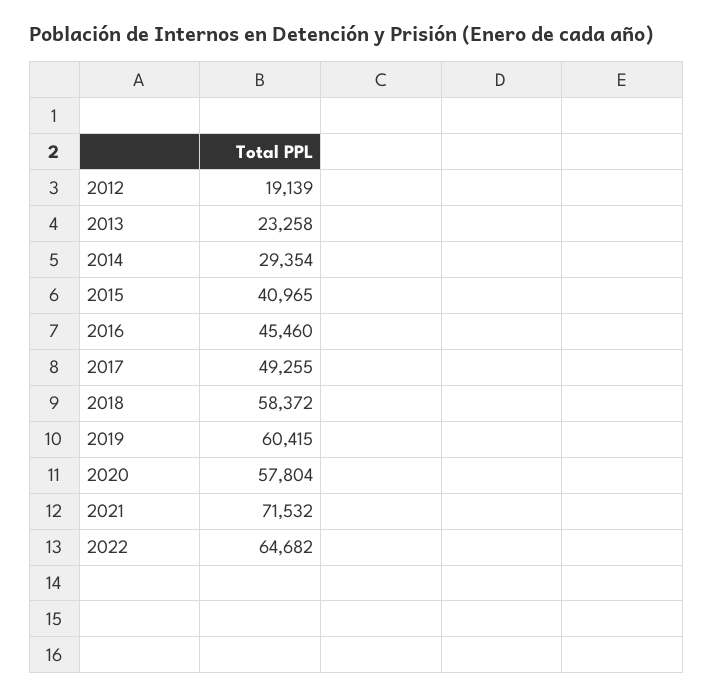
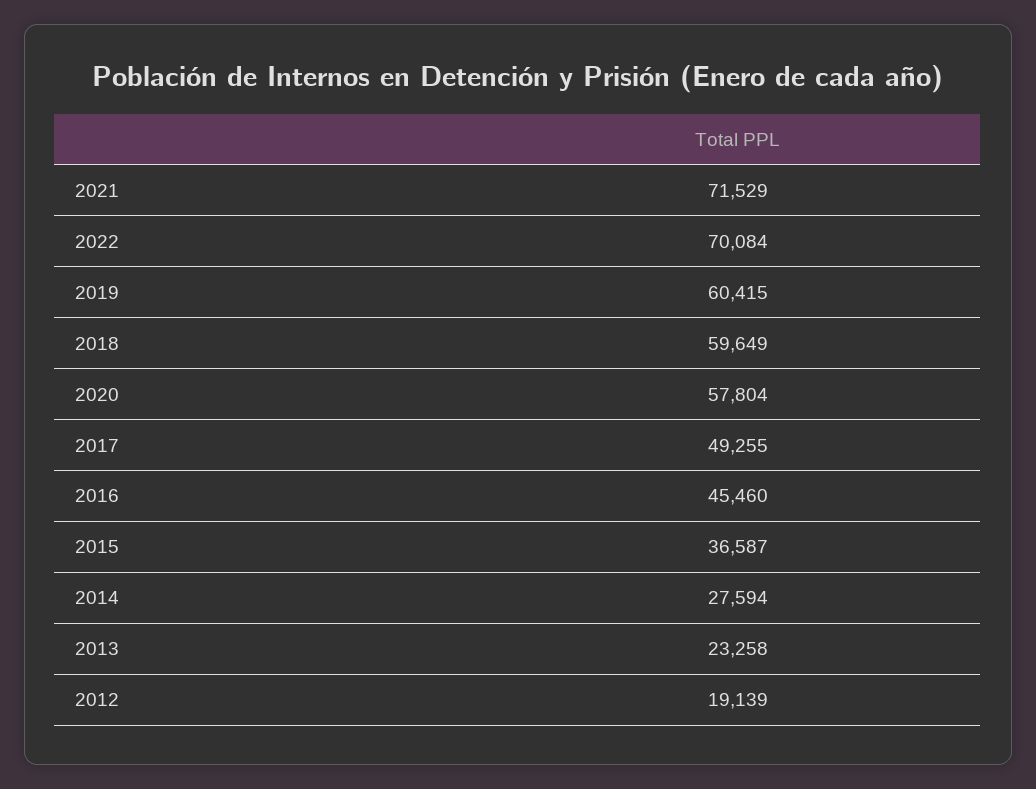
  {
    "2012": 19139,
    "2013": 23258,
-   "2014": 29354,
+   "2014": 27594,
-   "2015": 40965,
+   "2015": 36587,
    "2016": 45460,
    "2017": 49255,
-   "2018": 58372,
+   "2018": 59649,
    "2019": 60415,
    "2020": 57804,
-   "2021": 71532,
+   "2021": 71529,
-   "2022": 64682
+   "2022": 70084
  }

